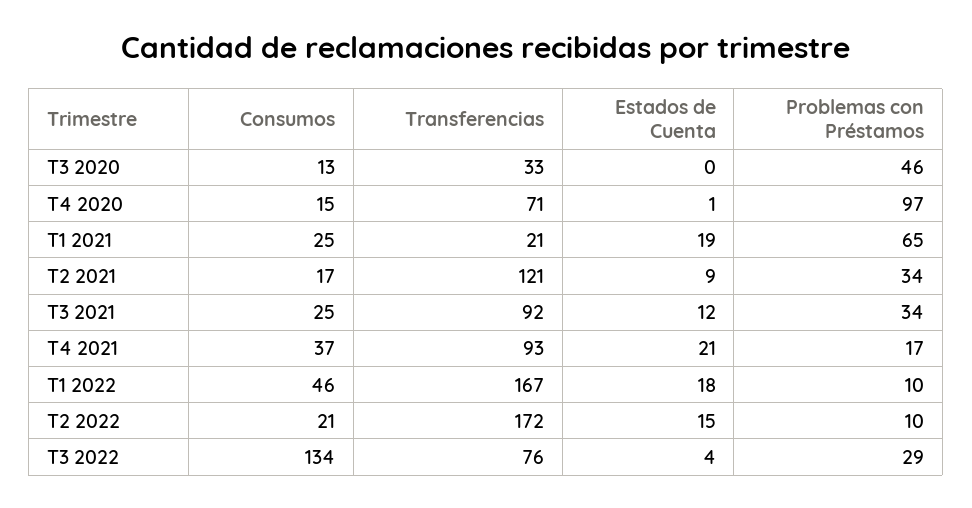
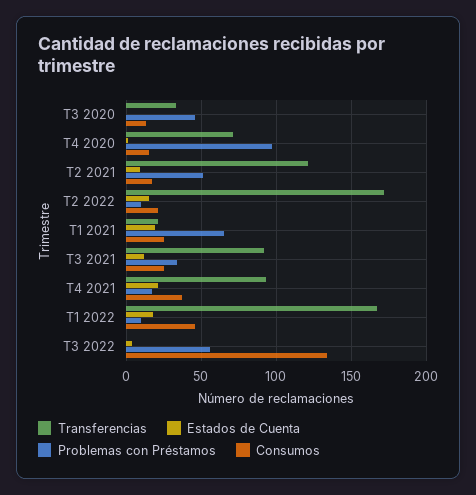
  {
    "Consumos": {
      "T3 2020": 13,
      "T4 2020": 15,
      "T1 2021": 25,
      "T2 2021": 17,
      "T3 2021": 25,
      "T4 2021": 37,
      "T1 2022": 46,
      "T2 2022": 21,
      "T3 2022": 134
    },
    "Transferencias": {
      "T3 2020": 33,
      "T4 2020": 71,
      "T1 2021": 21,
      "T2 2021": 121,
      "T3 2021": 92,
      "T4 2021": 93,
      "T1 2022": 167,
      "T2 2022": 172,
-     "T3 2022": 76
+     "T3 2022": 0
    },
    "Estados de Cuenta": {
      "T3 2020": 0,
      "T4 2020": 1,
      "T1 2021": 19,
      "T2 2021": 9,
      "T3 2021": 12,
      "T4 2021": 21,
      "T1 2022": 18,
      "T2 2022": 15,
      "T3 2022": 4
    },
    "Problemas con Préstamos": {
      "T3 2020": 46,
      "T4 2020": 97,
      "T1 2021": 65,
-     "T2 2021": 34,
+     "T2 2021": 50,
      "T3 2021": 34,
      "T4 2021": 17,
      "T1 2022": 10,
      "T2 2022": 10,
-     "T3 2022": 29
+     "T3 2022": 55
    }
  }

